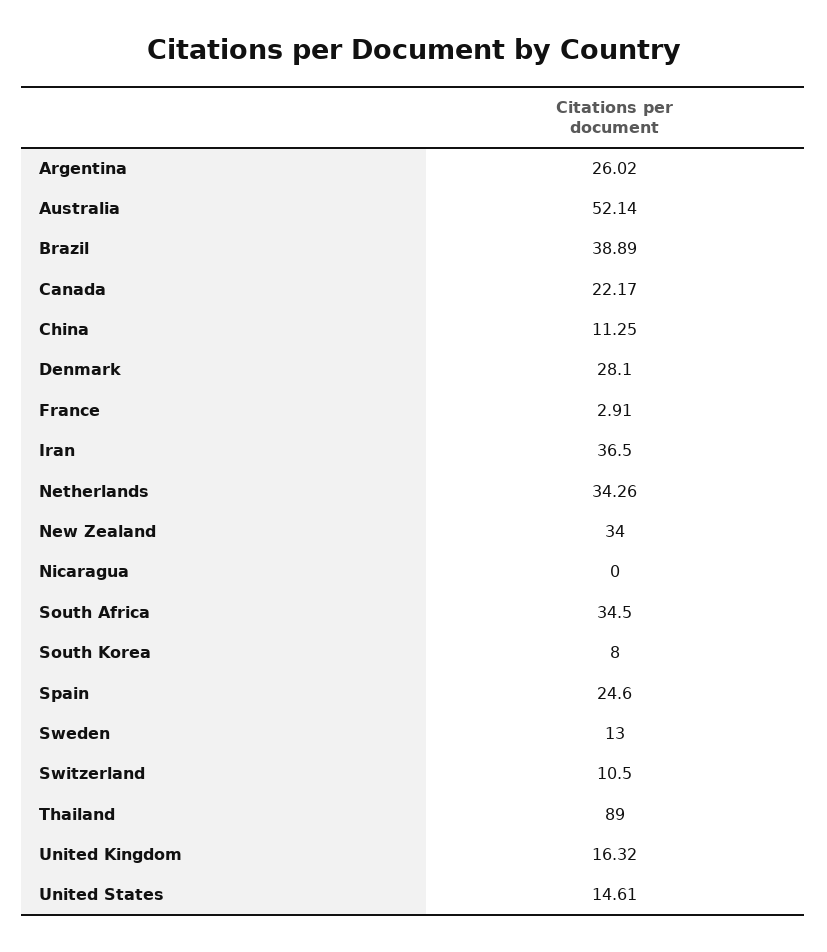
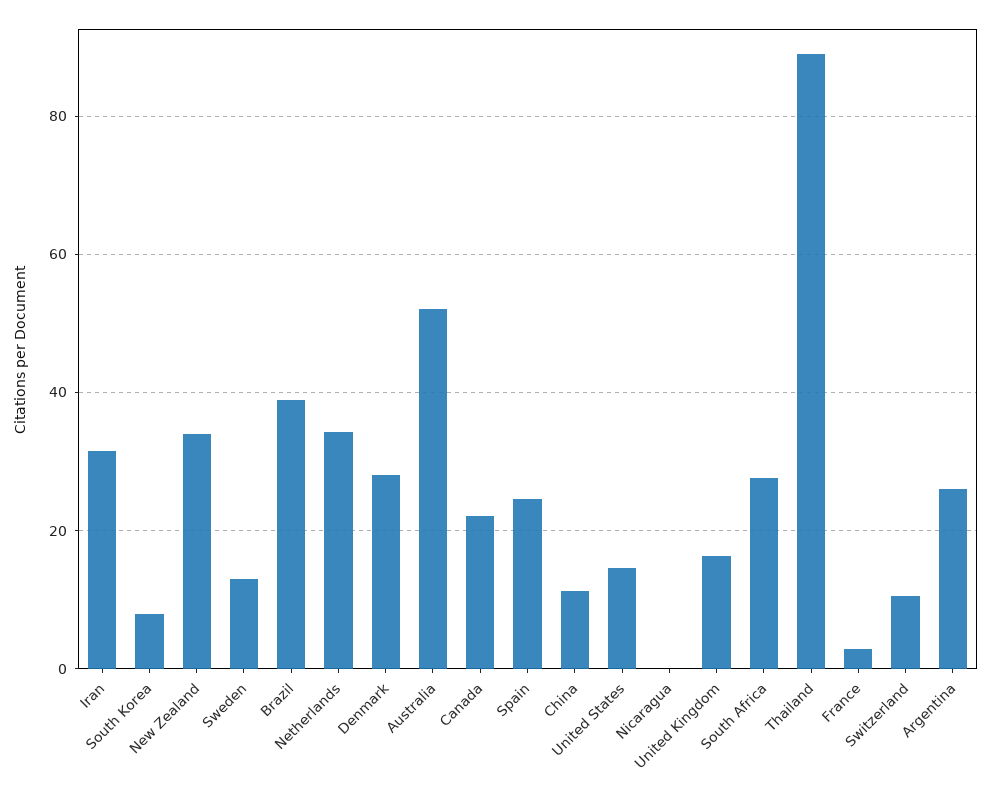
  {
    "Argentina": 26.02,
    "Australia": 52.14,
    "Brazil": 38.89,
    "Canada": 22.17,
    "China": 11.25,
    "Denmark": 28.1,
    "France": 2.91,
-   "Iran": 36.5,
+   "Iran": 32,
    "Netherlands": 34.26,
    "New Zealand": 34,
    "Nicaragua": 0,
-   "South Africa": 34.5,
+   "South Africa": 28,
    "South Korea": 8,
    "Spain": 24.6,
    "Sweden": 13,
    "Switzerland": 10.5,
    "Thailand": 89,
    "United Kingdom": 16.32,
    "United States": 14.61
  }

